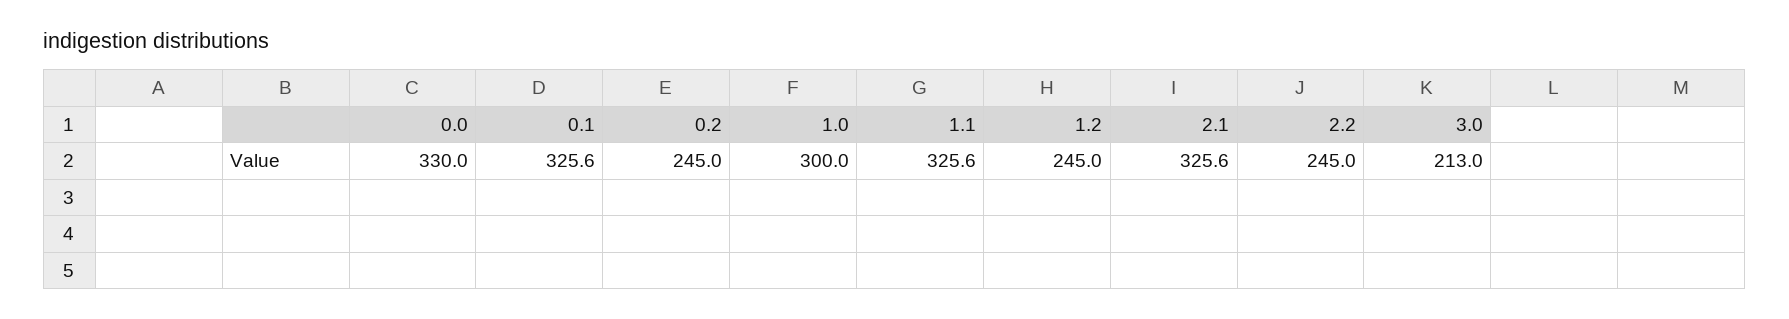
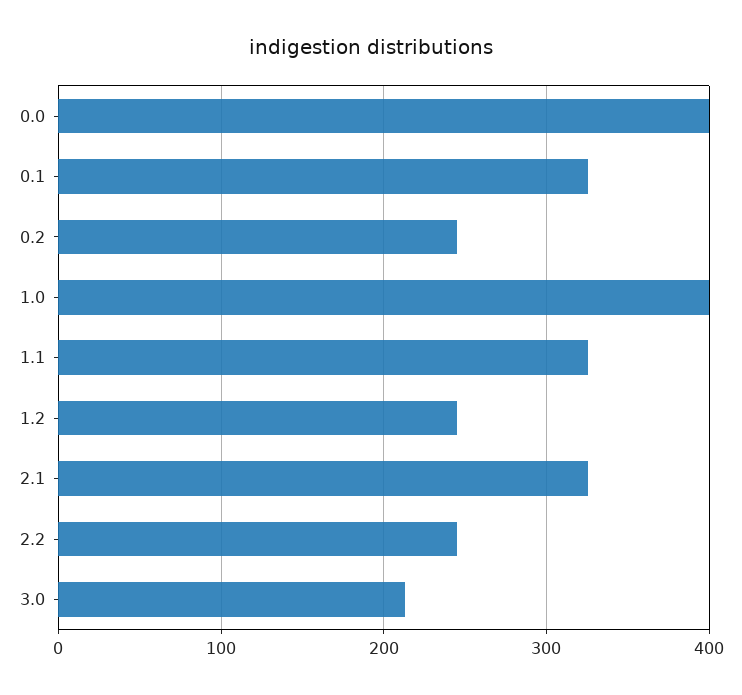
  {
-   "0.0": 330,
+   "0.0": 400,
    "0.1": 325.6,
    "0.2": 245,
-   "1.0": 300,
+   "1.0": 400,
    "1.1": 325.6,
    "1.2": 245,
    "2.1": 325.6,
    "2.2": 245,
    "3.0": 213
  }

